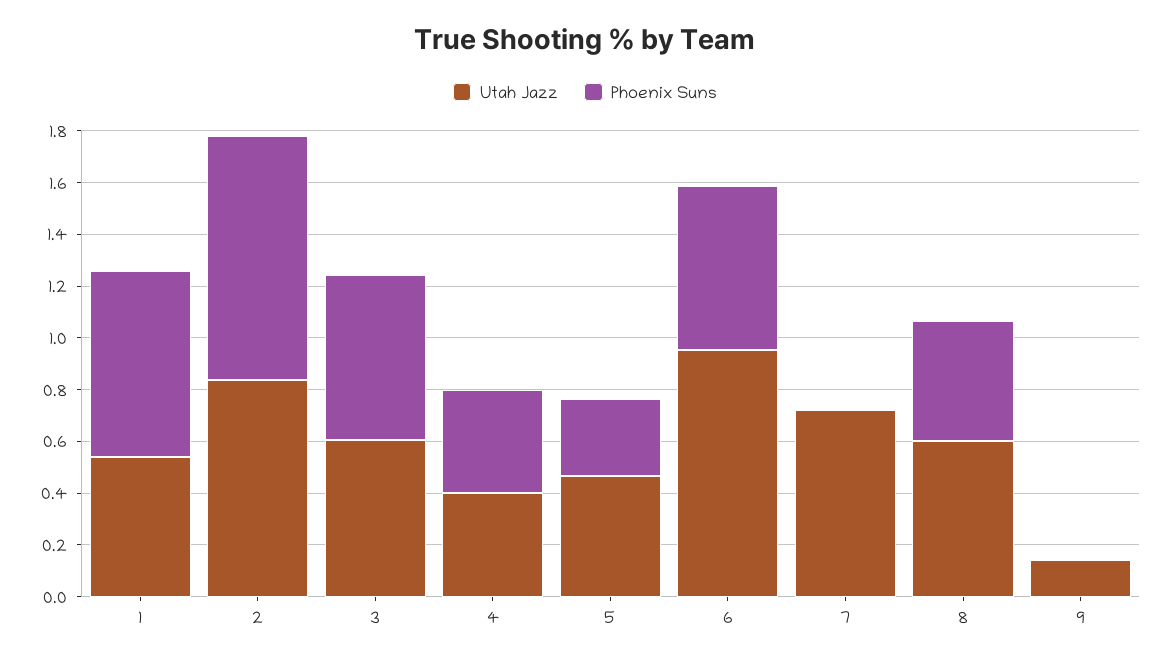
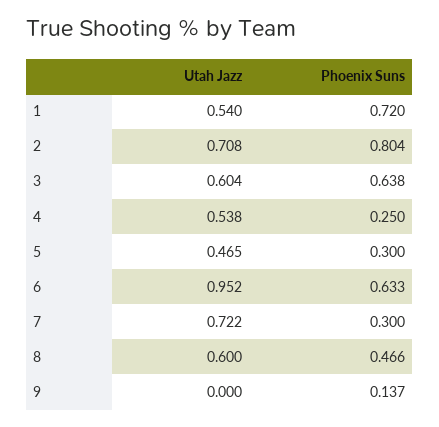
  {
    "Utah Jazz": {
      "1": 0.54,
-     "2": 0.85,
+     "2": 0.708,
      "3": 0.604,
-     "4": 0.4,
+     "4": 0.538,
      "5": 0.465,
      "6": 0.952,
      "7": 0.722,
      "8": 0.6,
-     "9": 0.15
+     "9": 0
    },
    "Phoenix Suns": {
      "1": 0.72,
-     "2": 0.95,
+     "2": 0.804,
      "3": 0.638,
-     "4": 0.4,
+     "4": 0.25,
      "5": 0.3,
      "6": 0.633,
-     "7": 0,
+     "7": 0.3,
      "8": 0.466,
-     "9": 0
+     "9": 0.137
    }
  }

